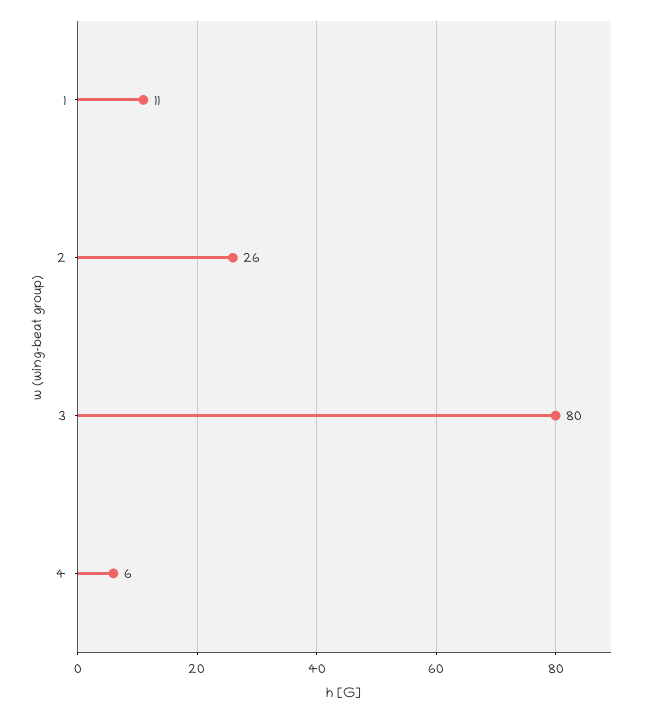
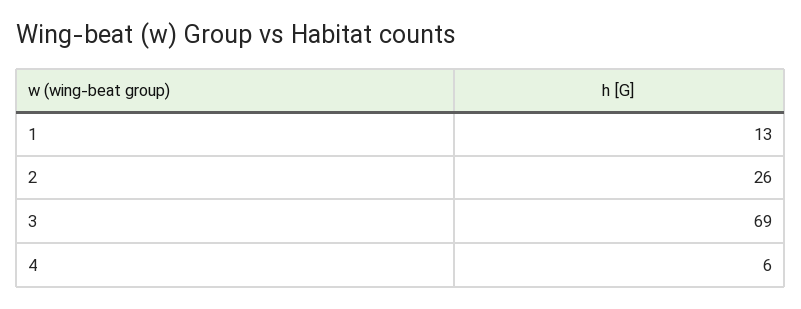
  {
-   "1": 11,
+   "1": 13,
    "2": 26,
-   "3": 80,
+   "3": 69,
    "4": 6
  }

